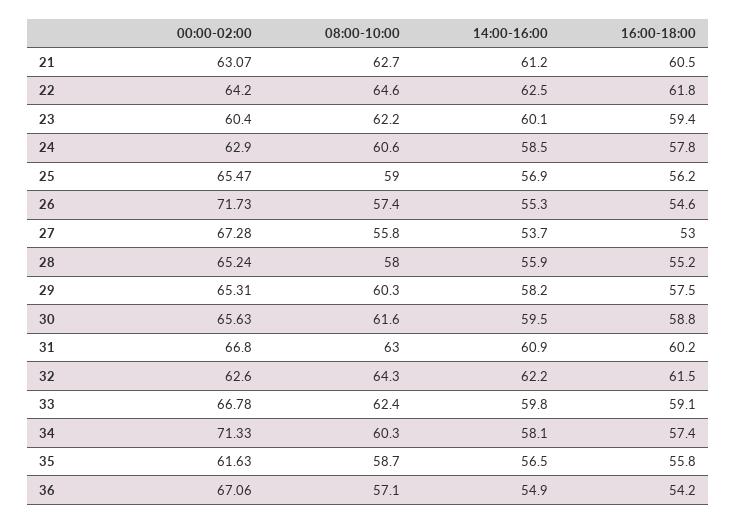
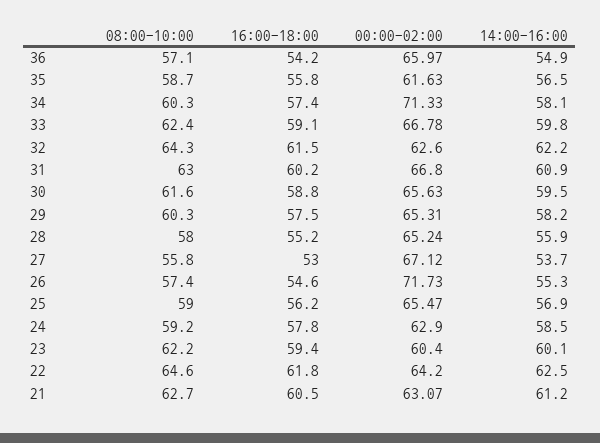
  {
    "00:00-02:00": {
      "21": 63.07,
      "22": 64.2,
      "23": 60.4,
      "24": 62.9,
      "25": 65.47,
      "26": 71.73,
-     "27": 67.28,
+     "27": 67.12,
      "28": 65.24,
      "29": 65.31,
      "30": 65.63,
      "31": 66.8,
      "32": 62.6,
      "33": 66.78,
      "34": 71.33,
      "35": 61.63,
-     "36": 67.06
+     "36": 65.97
    },
    "08:00-10:00": {
      "21": 62.7,
      "22": 64.6,
      "23": 62.2,
-     "24": 60.6,
+     "24": 59.2,
      "25": 59,
      "26": 57.4,
      "27": 55.8,
      "28": 58,
      "29": 60.3,
      "30": 61.6,
      "31": 63,
      "32": 64.3,
      "33": 62.4,
      "34": 60.3,
      "35": 58.7,
      "36": 57.1
    },
    "14:00-16:00": {
      "21": 61.2,
      "22": 62.5,
      "23": 60.1,
      "24": 58.5,
      "25": 56.9,
      "26": 55.3,
      "27": 53.7,
      "28": 55.9,
      "29": 58.2,
      "30": 59.5,
      "31": 60.9,
      "32": 62.2,
      "33": 59.8,
      "34": 58.1,
      "35": 56.5,
      "36": 54.9
    },
    "16:00-18:00": {
      "21": 60.5,
      "22": 61.8,
      "23": 59.4,
      "24": 57.8,
      "25": 56.2,
      "26": 54.6,
      "27": 53,
      "28": 55.2,
      "29": 57.5,
      "30": 58.8,
      "31": 60.2,
      "32": 61.5,
      "33": 59.1,
      "34": 57.4,
      "35": 55.8,
      "36": 54.2
    }
  }

